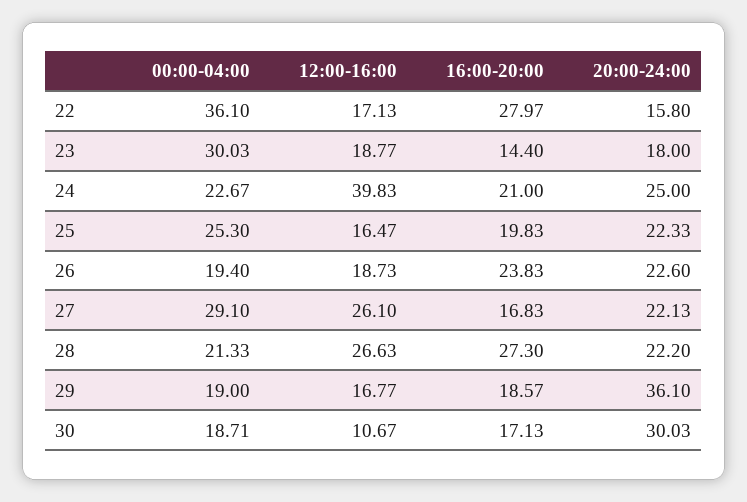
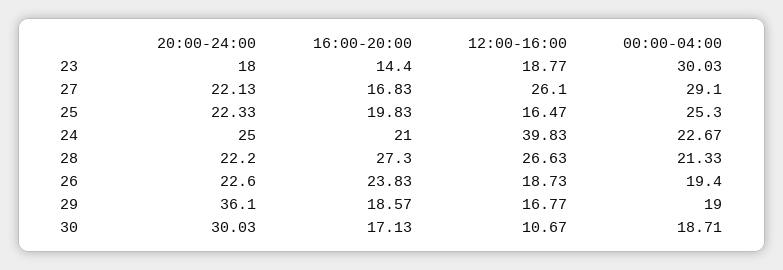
  {
    "00:00-04:00": {
-     "22": 36.1,
      "23": 30.03,
      "24": 22.67,
      "25": 25.3,
      "26": 19.4,
      "27": 29.1,
      "28": 21.33,
      "29": 19,
      "30": 18.71
    },
    "12:00-16:00": {
-     "22": 17.13,
      "23": 18.77,
      "24": 39.83,
      "25": 16.47,
      "26": 18.73,
      "27": 26.1,
      "28": 26.63,
      "29": 16.77,
      "30": 10.67
    },
    "16:00-20:00": {
-     "22": 27.97,
      "23": 14.4,
      "24": 21,
      "25": 19.83,
      "26": 23.83,
      "27": 16.83,
      "28": 27.3,
      "29": 18.57,
      "30": 17.13
    },
    "20:00-24:00": {
-     "22": 15.8,
      "23": 18,
      "24": 25,
      "25": 22.33,
      "26": 22.6,
      "27": 22.13,
      "28": 22.2,
      "29": 36.1,
      "30": 30.03
    }
  }

